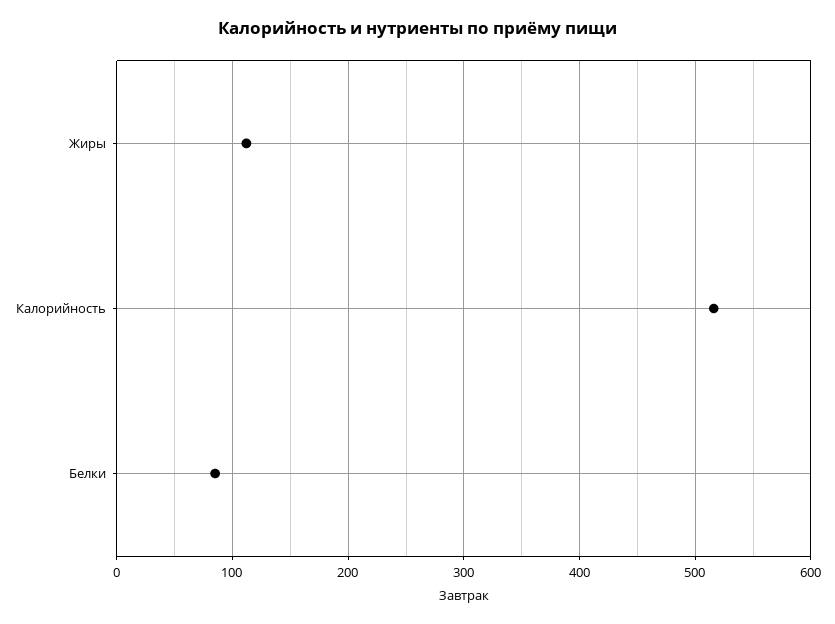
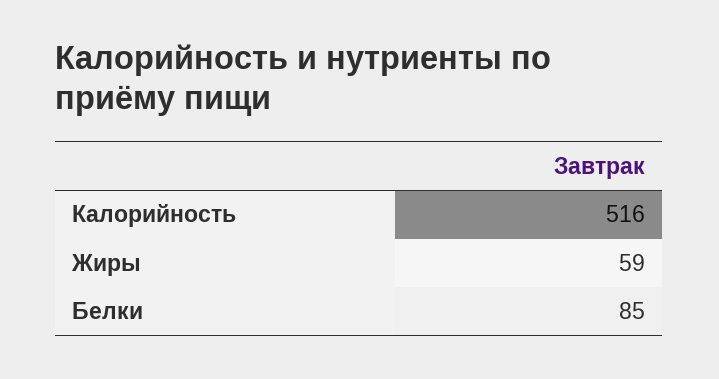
  {
-   "Жиры": 110,
+   "Жиры": 59,
    "Калорийность": 516,
    "Белки": 85
  }

